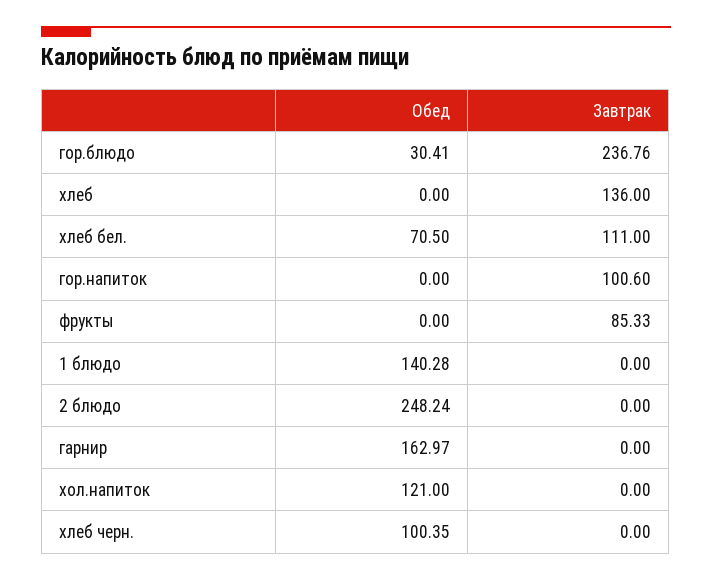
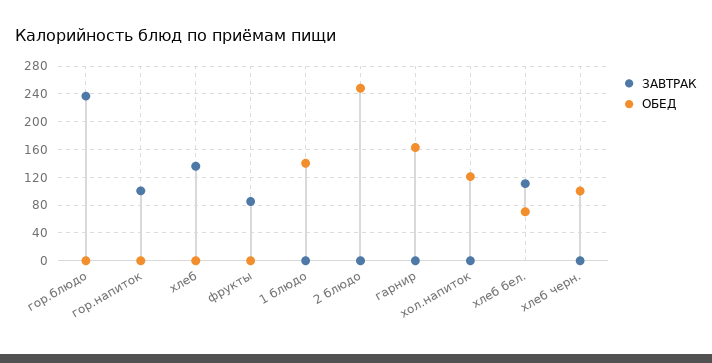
  {
    "Обед": {
-     "гор.блюдо": 30.41,
+     "гор.блюдо": 0,
      "хлеб": 0,
      "хлеб бел.": 70.5,
      "гор.напиток": 0,
      "фрукты": 0,
      "1 блюдо": 140.28,
      "2 блюдо": 248.24,
      "гарнир": 162.97,
      "хол.напиток": 121,
      "хлеб черн.": 100.35
    },
    "Завтрак": {
      "гор.блюдо": 236.76,
      "хлеб": 136,
      "хлеб бел.": 111,
      "гор.напиток": 100.6,
      "фрукты": 85.33,
      "1 блюдо": 0,
      "2 блюдо": 0,
      "гарнир": 0,
      "хол.напиток": 0,
      "хлеб черн.": 0
    }
  }

